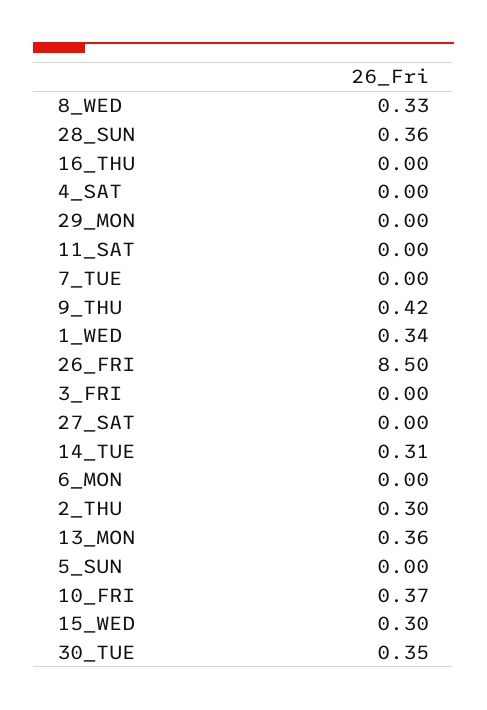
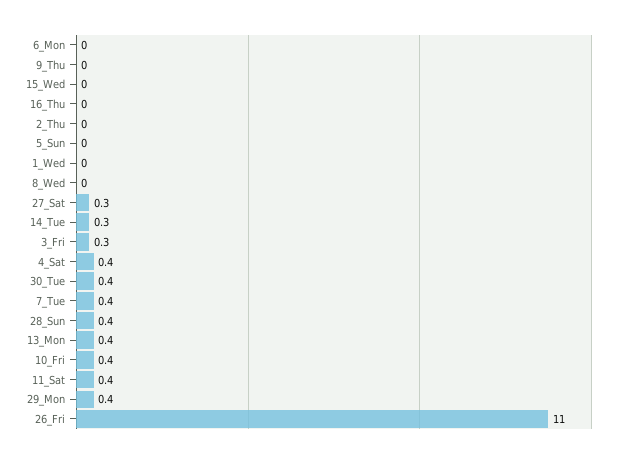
  {
-   "8_WED": 0.33,
+   "8_WED": 0,
    "28_SUN": 0.36,
    "16_THU": 0,
-   "4_SAT": 0,
+   "4_SAT": 0.4,
-   "29_MON": 0,
+   "29_MON": 0.4,
-   "11_SAT": 0,
+   "11_SAT": 0.4,
-   "7_TUE": 0,
+   "7_TUE": 0.4,
-   "9_THU": 0.42,
+   "9_THU": 0,
-   "1_WED": 0.34,
+   "1_WED": 0,
-   "26_FRI": 8.5,
+   "26_FRI": 11,
-   "3_FRI": 0,
+   "3_FRI": 0.3,
-   "27_SAT": 0,
+   "27_SAT": 0.3,
    "14_TUE": 0.31,
    "6_MON": 0,
-   "2_THU": 0.3,
+   "2_THU": 0,
    "13_MON": 0.36,
    "5_SUN": 0,
    "10_FRI": 0.37,
-   "15_WED": 0.3,
+   "15_WED": 0,
    "30_TUE": 0.35
  }

